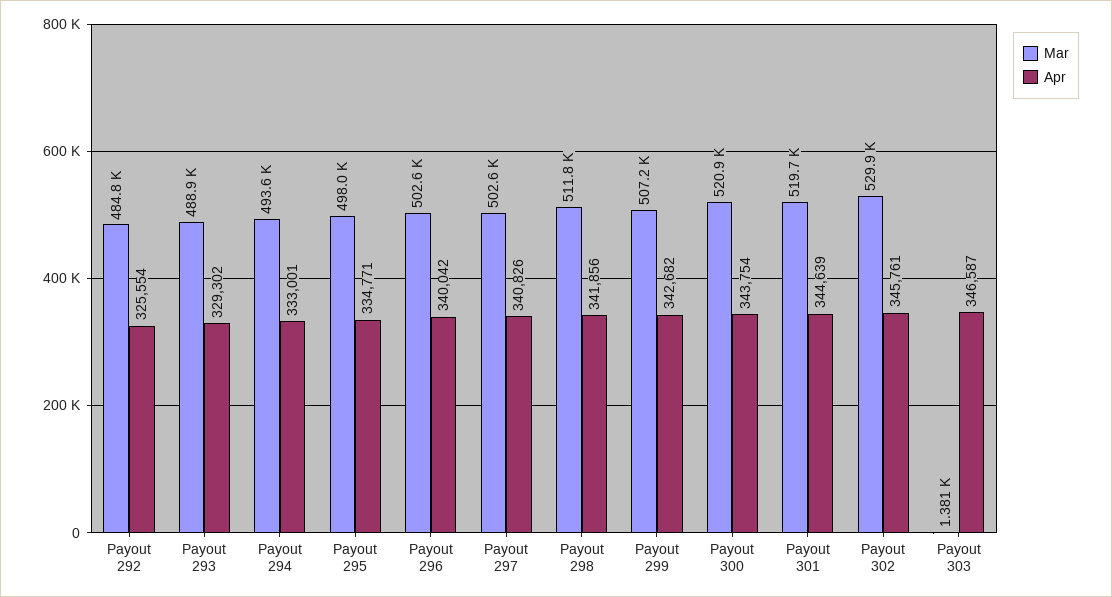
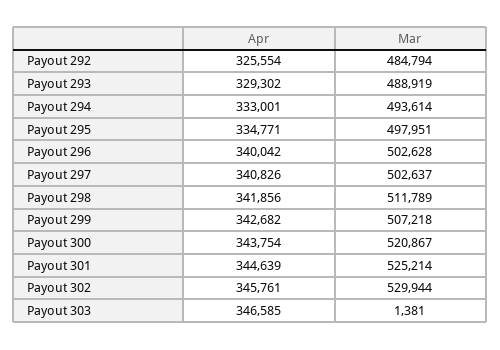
  {
    "Mar": {
      "Payout 292": 484794,
      "Payout 293": 488919,
      "Payout 294": 493614,
      "Payout 295": 497951,
      "Payout 296": 502628,
      "Payout 297": 502637,
      "Payout 298": 511789,
      "Payout 299": 507218,
      "Payout 300": 520867,
-     "Payout 301": 519700,
+     "Payout 301": 525214,
      "Payout 302": 529944,
      "Payout 303": 1381
    },
    "Apr": {
      "Payout 292": 325554,
      "Payout 293": 329302,
      "Payout 294": 333001,
      "Payout 295": 334771,
      "Payout 296": 340042,
      "Payout 297": 340826,
      "Payout 298": 341856,
      "Payout 299": 342682,
      "Payout 300": 343754,
      "Payout 301": 344639,
      "Payout 302": 345761,
-     "Payout 303": 346587
+     "Payout 303": 346585
    }
  }

